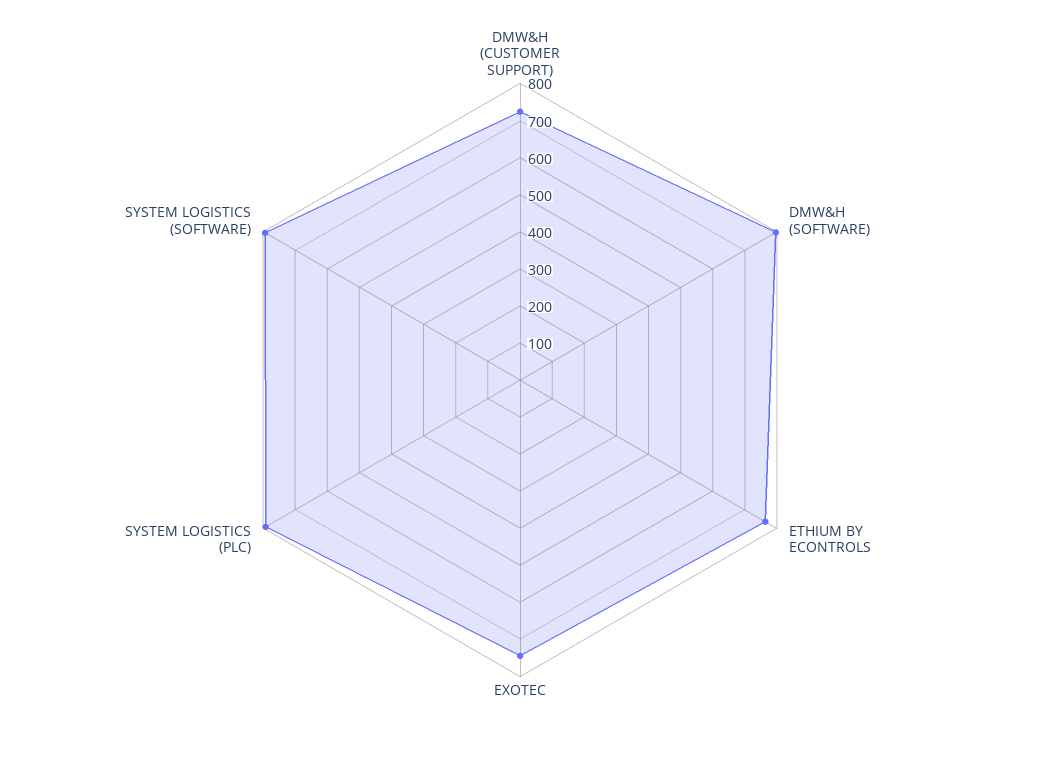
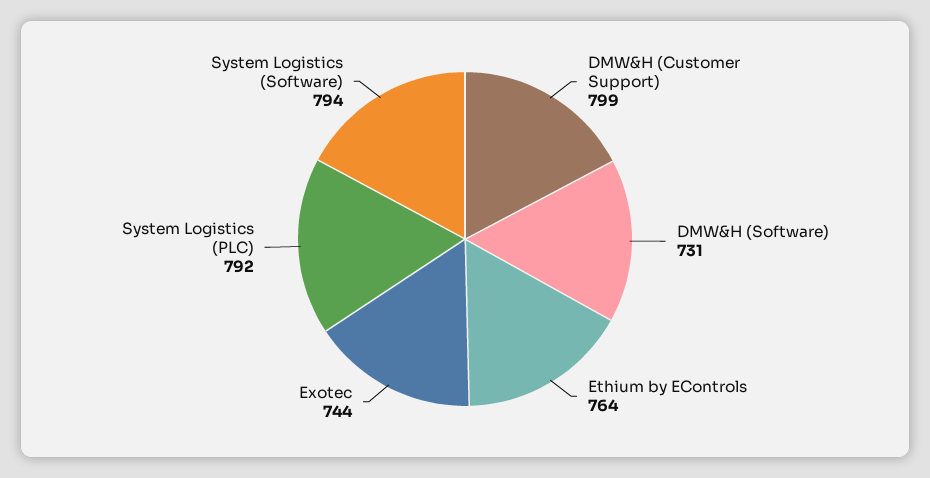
  {
-   "DMW&H (CUSTOMER SUPPORT)": 725,
+   "DMW&H (CUSTOMER SUPPORT)": 799,
-   "DMW&H (SOFTWARE)": 800,
+   "DMW&H (SOFTWARE)": 731,
    "ETHIUM BY ECONTROLS": 764,
    "EXOTEC": 744,
    "SYSTEM LOGISTICS (PLC)": 792,
    "SYSTEM LOGISTICS (SOFTWARE)": 794
  }

